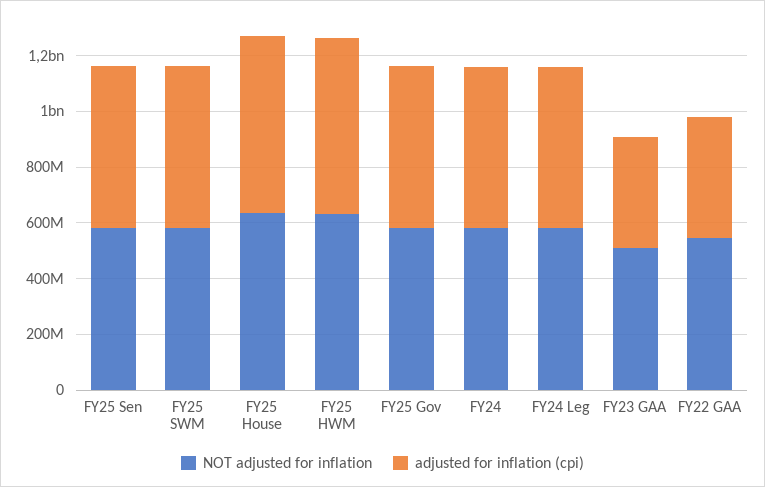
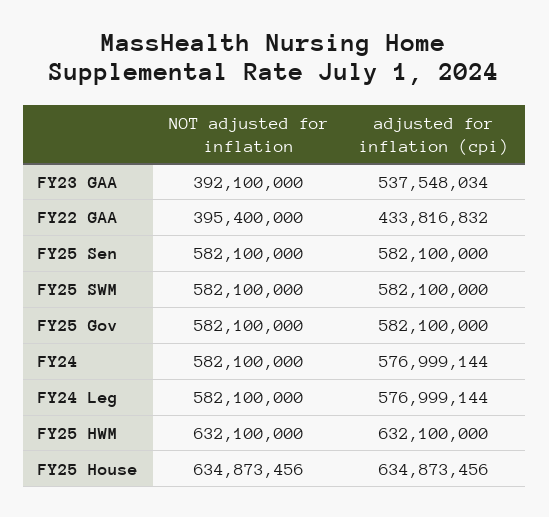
  {
    "NOT adjusted for inflation": {
      "FY25 Sen": 582100000,
      "FY25 SWM": 582100000,
      "FY25 House": 634873456,
      "FY25 HWM": 632100000,
      "FY25 Gov": 582100000,
      "FY24": 582100000,
      "FY24 Leg": 582100000,
-     "FY23 GAA": 500000000,
+     "FY23 GAA": 392100000,
-     "FY22 GAA": 550000000
+     "FY22 GAA": 395400000
    },
    "adjusted for inflation (cpi)": {
      "FY25 Sen": 582100000,
      "FY25 SWM": 582100000,
      "FY25 House": 634873456,
      "FY25 HWM": 632100000,
      "FY25 Gov": 582100000,
      "FY24": 576999144,
      "FY24 Leg": 576999144,
-     "FY23 GAA": 400000000,
+     "FY23 GAA": 537548034,
      "FY22 GAA": 433816832
    }
  }

